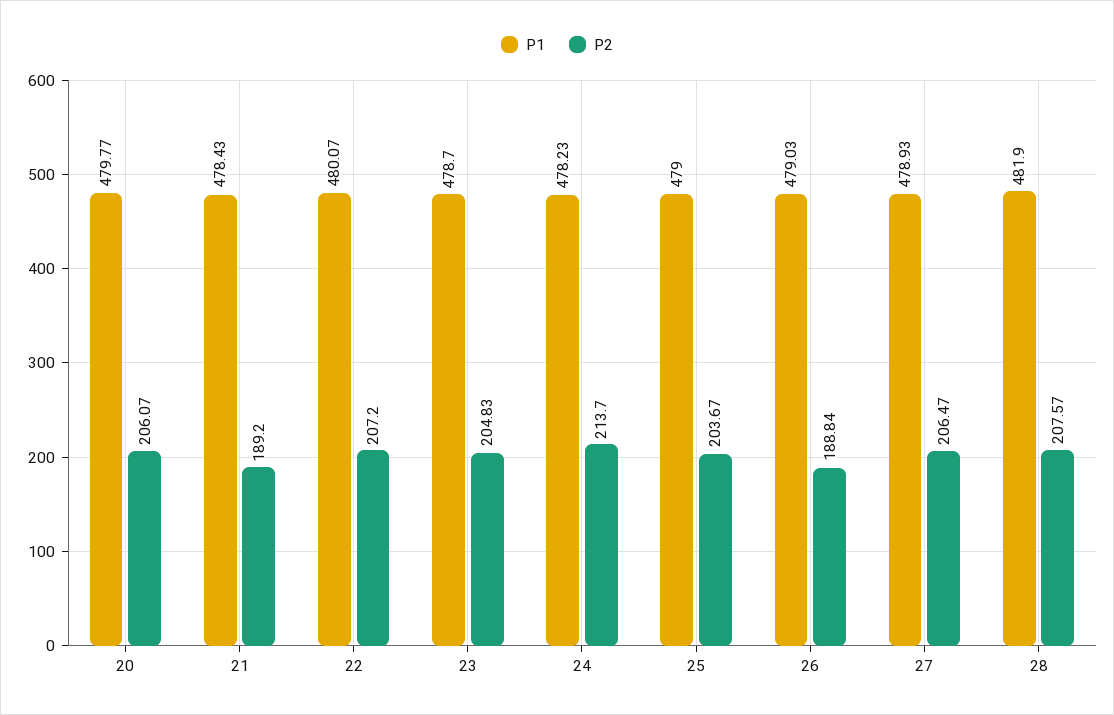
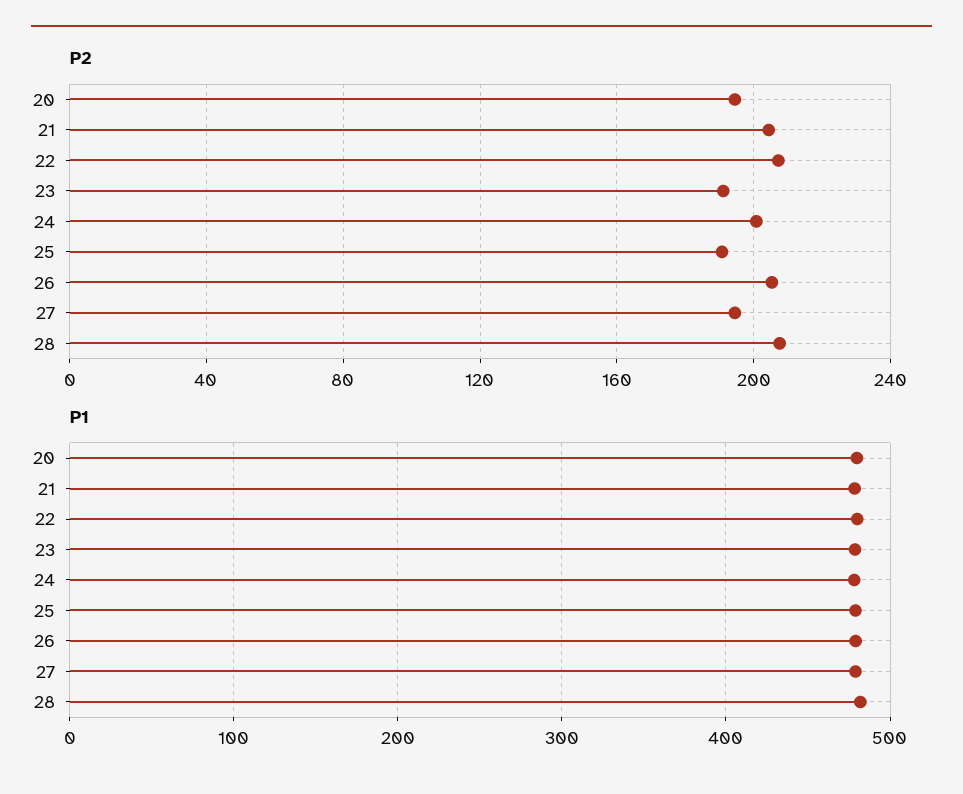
  {
    "P1": {
      "20": 479.77,
      "21": 478.43,
      "22": 480.07,
      "23": 478.7,
      "24": 478.23,
      "25": 479,
      "26": 479.03,
      "27": 478.93,
      "28": 481.9
    },
    "P2": {
-     "20": 206.07,
+     "20": 195,
-     "21": 189.2,
+     "21": 205,
      "22": 207.2,
-     "23": 204.83,
+     "23": 190,
-     "24": 213.7,
+     "24": 200,
-     "25": 203.67,
+     "25": 190,
-     "26": 188.84,
+     "26": 205,
-     "27": 206.47,
+     "27": 195,
      "28": 207.57
    }
  }

